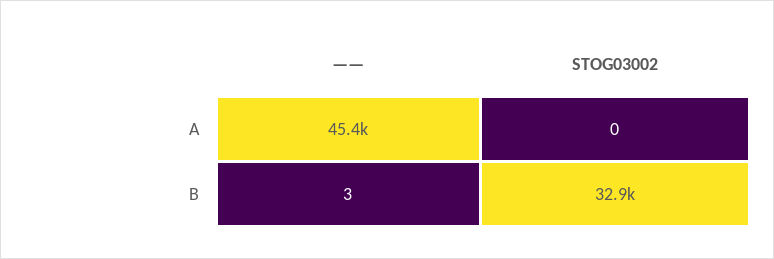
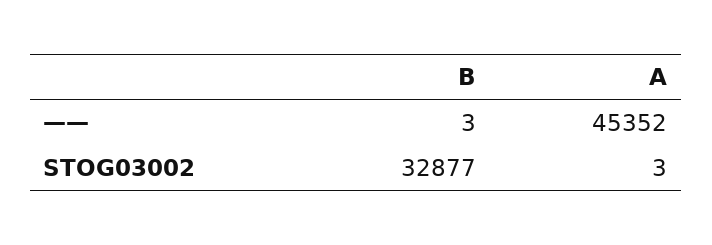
  {
    "——": {
      "A": 45352,
      "B": 3
    },
    "STOG03002": {
-     "A": 0,
+     "A": 3,
      "B": 32877
    }
  }

